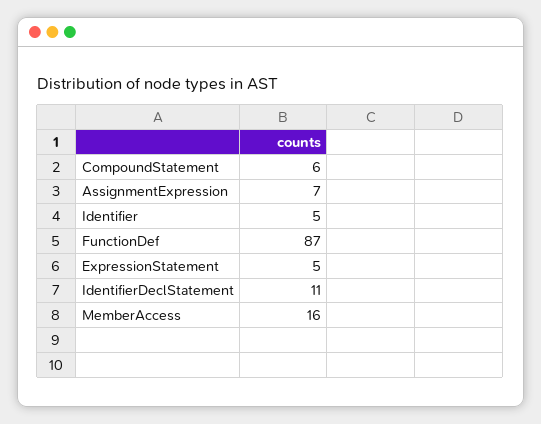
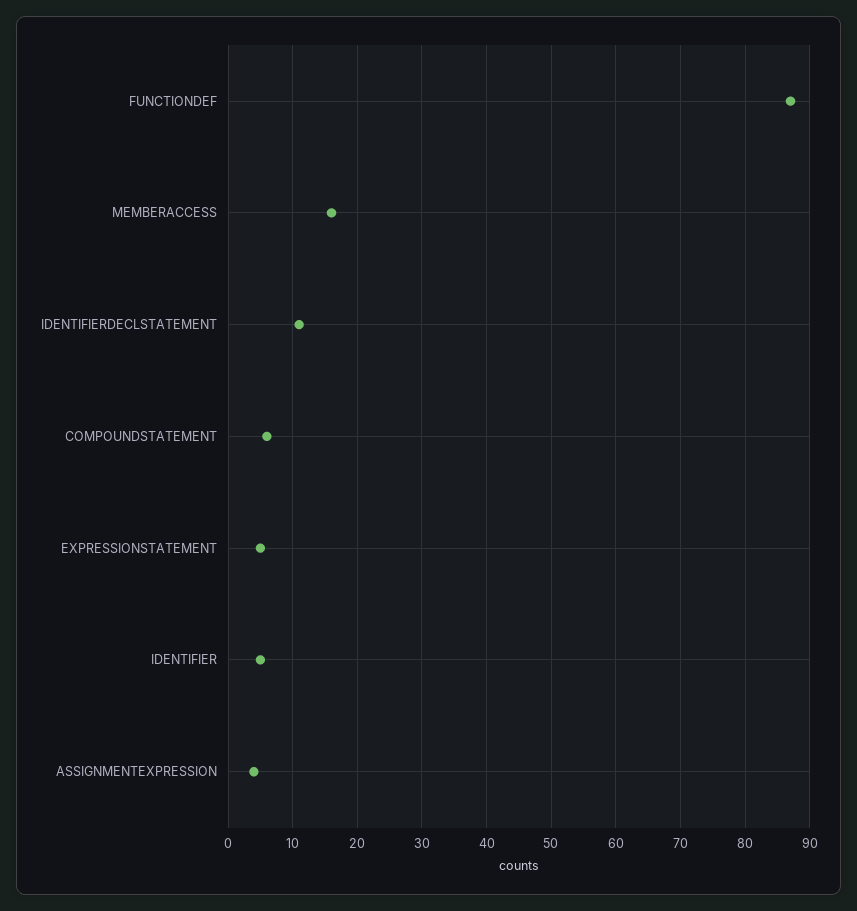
  {
    "CompoundStatement": 6,
-   "AssignmentExpression": 7,
+   "AssignmentExpression": 4,
    "Identifier": 5,
    "FunctionDef": 87,
    "ExpressionStatement": 5,
    "IdentifierDeclStatement": 11,
    "MemberAccess": 16
  }

